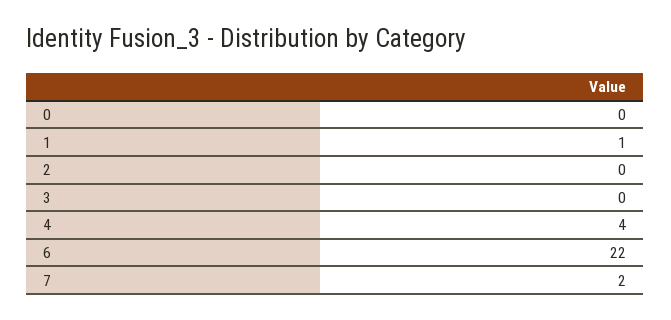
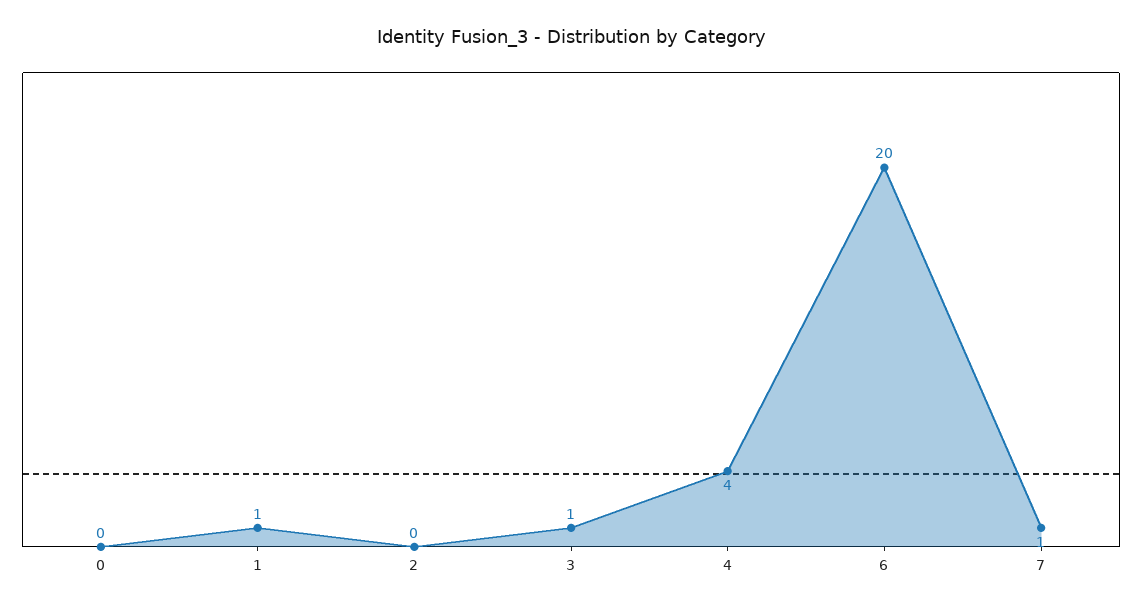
  {
    "0": 0,
    "1": 1,
    "2": 0,
-   "3": 0,
+   "3": 1,
    "4": 4,
-   "6": 22,
+   "6": 20,
-   "7": 2
+   "7": 1
  }

